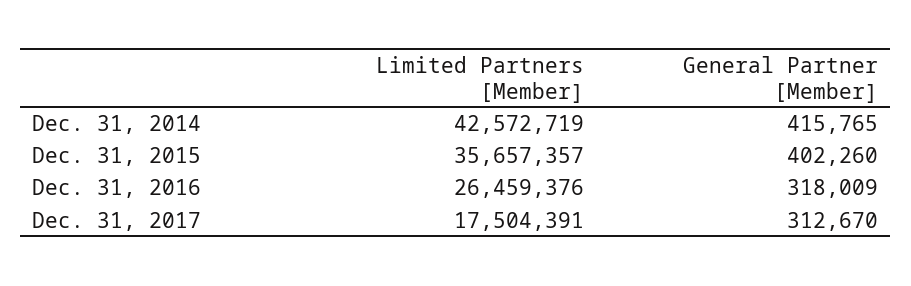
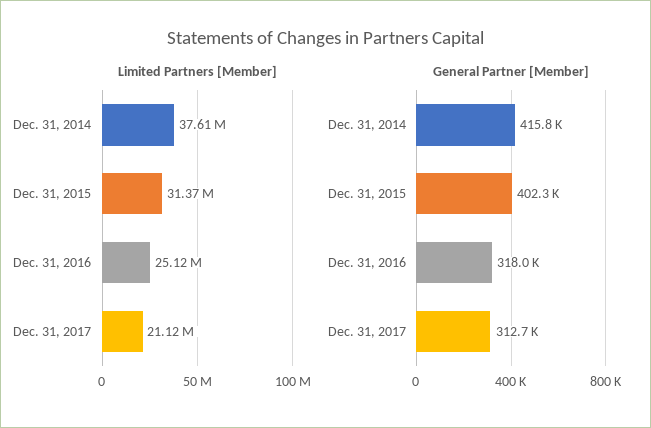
  {
    "Limited Partners [Member]": {
-     "Dec. 31, 2014": 42572719,
+     "Dec. 31, 2014": 37610000,
-     "Dec. 31, 2015": 35657357,
+     "Dec. 31, 2015": 31370000,
-     "Dec. 31, 2016": 26459376,
+     "Dec. 31, 2016": 25120000,
-     "Dec. 31, 2017": 17504391
+     "Dec. 31, 2017": 21120000
    },
    "General Partner [Member]": {
      "Dec. 31, 2014": 415765,
      "Dec. 31, 2015": 402260,
      "Dec. 31, 2016": 318009,
      "Dec. 31, 2017": 312670
    }
  }

